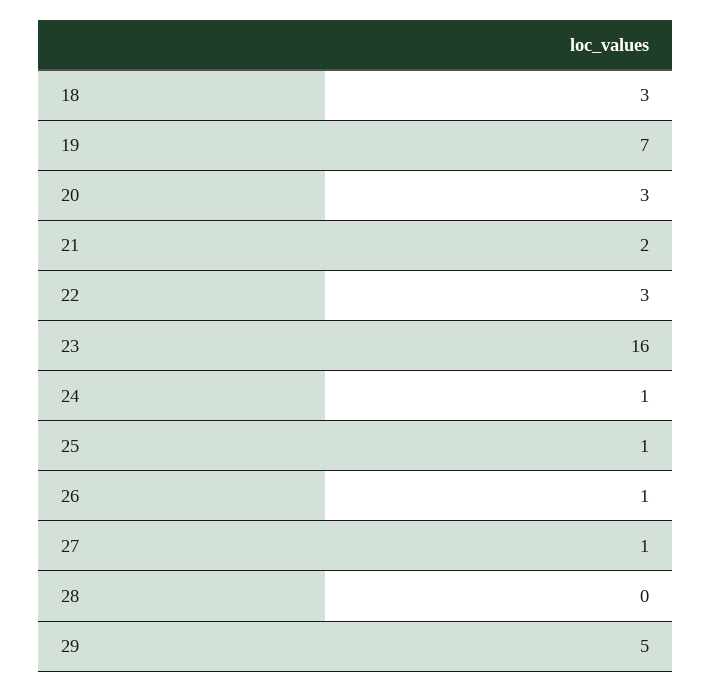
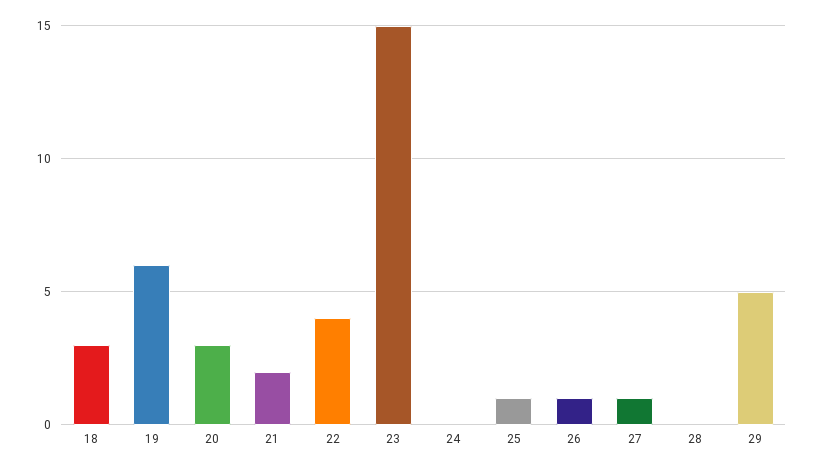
  {
    "18": 3,
-   "19": 7,
+   "19": 6,
    "20": 3,
    "21": 2,
-   "22": 3,
+   "22": 4,
-   "23": 16,
+   "23": 15,
-   "24": 1,
+   "24": 0,
    "25": 1,
    "26": 1,
    "27": 1,
    "28": 0,
    "29": 5
  }

